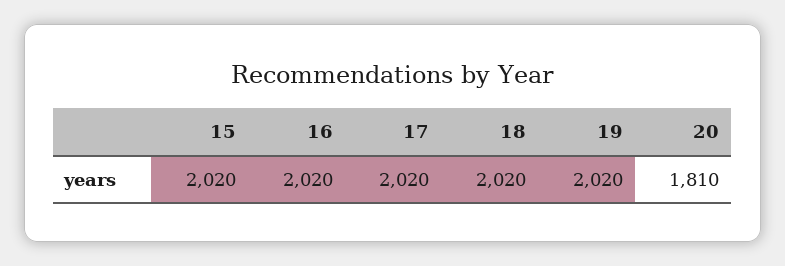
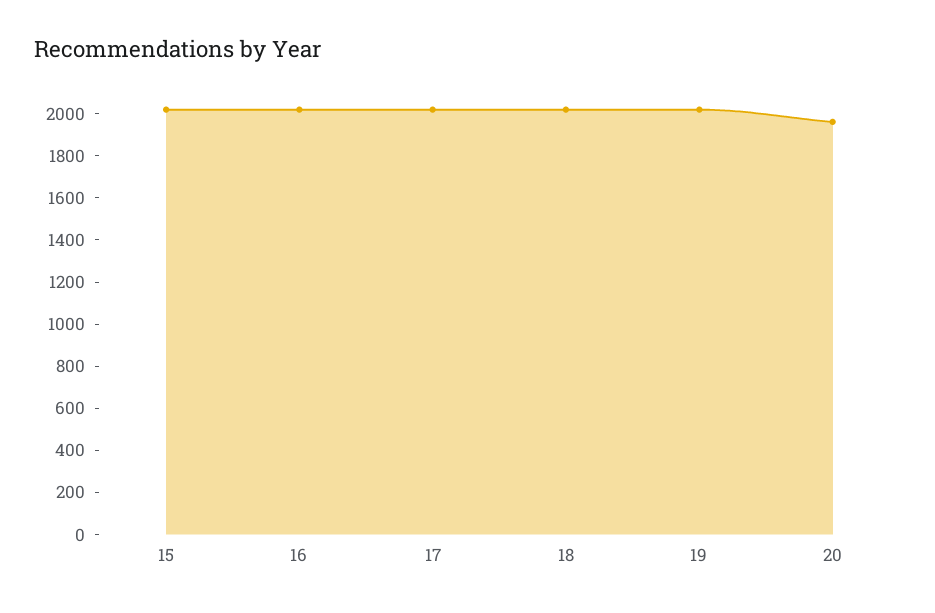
  {
    "15": 2020,
    "16": 2020,
    "17": 2020,
    "18": 2020,
    "19": 2020,
-   "20": 1810
+   "20": 1950
  }

